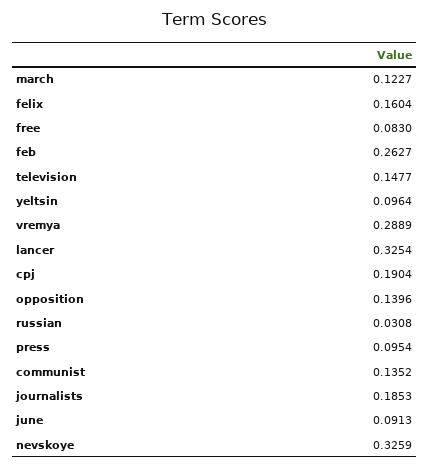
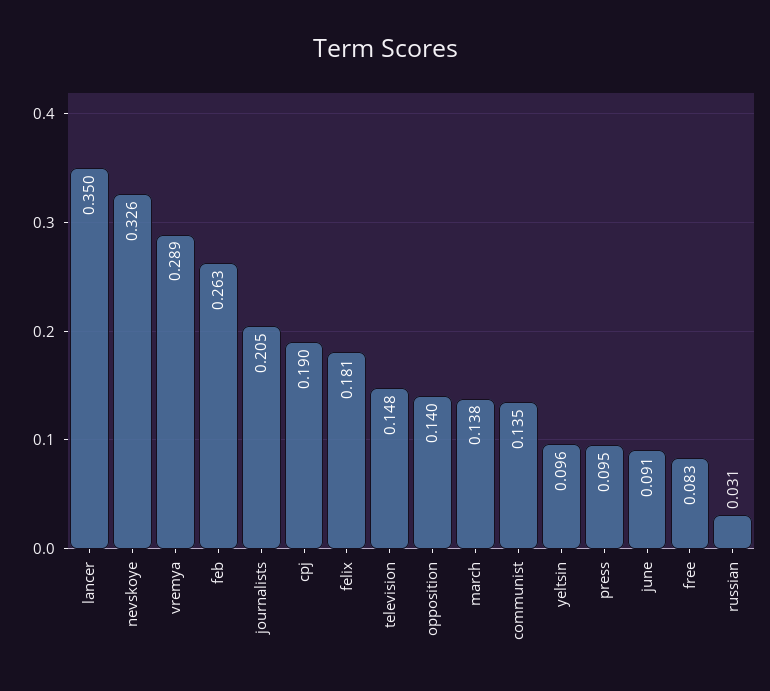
  {
-   "march": 0.1227,
+   "march": 0.138,
-   "felix": 0.1604,
+   "felix": 0.181,
    "free": 0.083,
    "feb": 0.2627,
    "television": 0.1477,
    "yeltsin": 0.0964,
    "vremya": 0.2889,
-   "lancer": 0.3254,
+   "lancer": 0.35,
    "cpj": 0.1904,
    "opposition": 0.1396,
    "russian": 0.0308,
    "press": 0.0954,
    "communist": 0.1352,
-   "journalists": 0.1853,
+   "journalists": 0.205,
    "june": 0.0913,
    "nevskoye": 0.3259
  }

